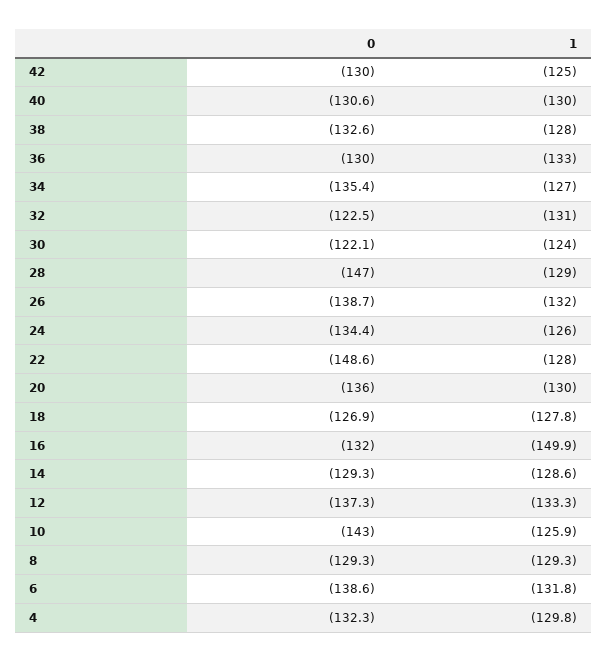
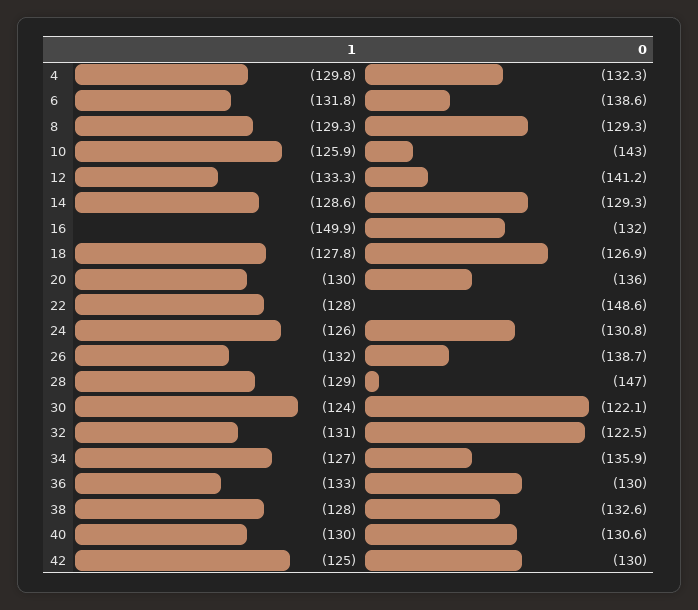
  {
    "0": {
      "42": -130,
      "40": -130.6,
      "38": -132.6,
      "36": -130,
-     "34": -135.4,
+     "34": -135.9,
      "32": -122.5,
      "30": -122.1,
      "28": -147,
      "26": -138.7,
-     "24": -134.4,
+     "24": -130.8,
      "22": -148.6,
      "20": -136,
      "18": -126.9,
      "16": -132,
      "14": -129.3,
-     "12": -137.3,
+     "12": -141.2,
      "10": -143,
      "8": -129.3,
      "6": -138.6,
      "4": -132.3
    },
    "1": {
      "42": -125,
      "40": -130,
      "38": -128,
      "36": -133,
      "34": -127,
      "32": -131,
      "30": -124,
      "28": -129,
      "26": -132,
      "24": -126,
      "22": -128,
      "20": -130,
      "18": -127.8,
      "16": -149.9,
      "14": -128.6,
      "12": -133.3,
      "10": -125.9,
      "8": -129.3,
      "6": -131.8,
      "4": -129.8
    }
  }

